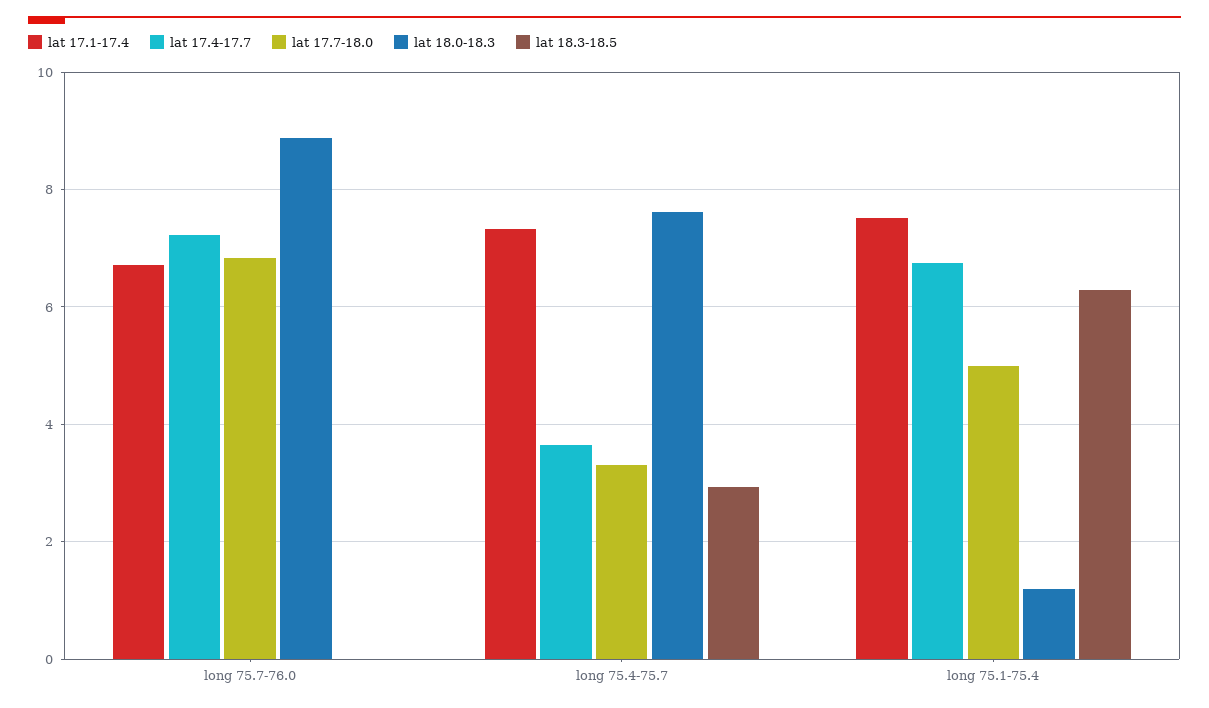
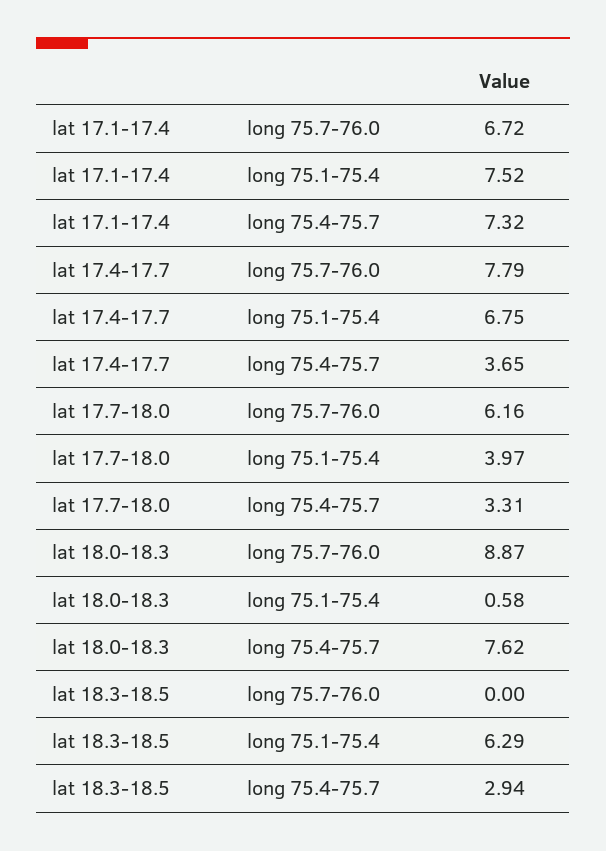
  {
    "lat 17.1-17.4": {
      "long 75.7-76.0": 6.72,
      "long 75.4-75.7": 7.32,
      "long 75.1-75.4": 7.52
    },
    "lat 17.4-17.7": {
-     "long 75.7-76.0": 7.2,
+     "long 75.7-76.0": 7.79,
      "long 75.4-75.7": 3.65,
      "long 75.1-75.4": 6.75
    },
    "lat 17.7-18.0": {
-     "long 75.7-76.0": 6.8,
+     "long 75.7-76.0": 6.16,
      "long 75.4-75.7": 3.31,
-     "long 75.1-75.4": 5
+     "long 75.1-75.4": 3.97
    },
    "lat 18.0-18.3": {
      "long 75.7-76.0": 8.87,
      "long 75.4-75.7": 7.62,
-     "long 75.1-75.4": 1.2
+     "long 75.1-75.4": 0.58
    },
    "lat 18.3-18.5": {
      "long 75.7-76.0": 0,
      "long 75.4-75.7": 2.94,
      "long 75.1-75.4": 6.29
    }
  }

